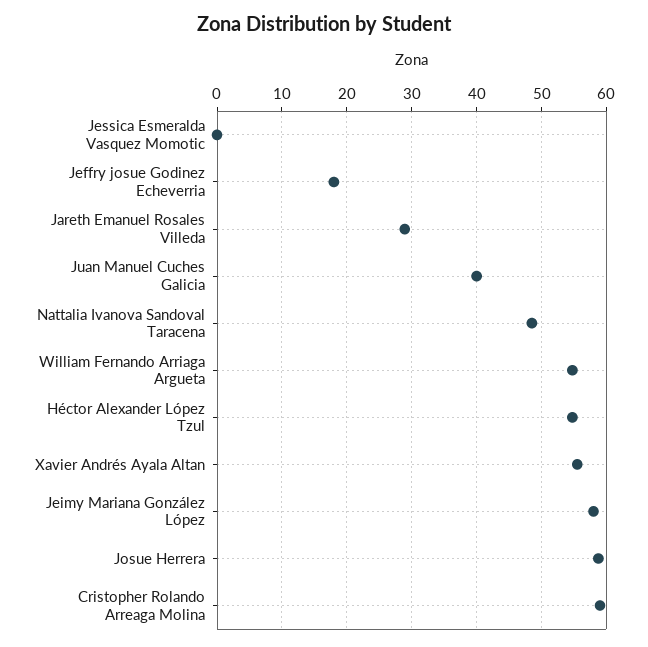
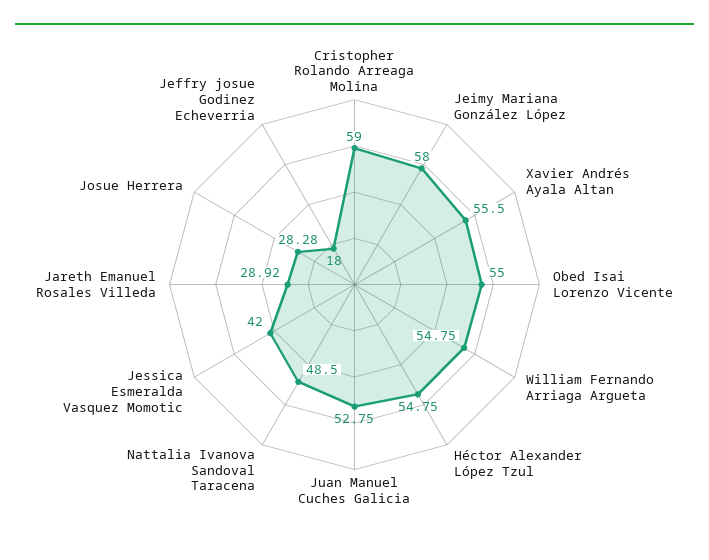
  {
-   "Jessica Esmeralda Vasquez Momotic": 0,
+   "Jessica Esmeralda Vasquez Momotic": 42,
    "Jeffry josue Godinez Echeverria": 18,
    "Jareth Emanuel Rosales Villeda": 28.92,
-   "Juan Manuel Cuches Galicia": 40,
+   "Juan Manuel Cuches Galicia": 52.75,
    "Nattalia Ivanova Sandoval Taracena": 48.5,
    "William Fernando Arriaga Argueta": 54.75,
    "Héctor Alexander López Tzul": 54.75,
    "Xavier Andrés Ayala Altan": 55.5,
    "Jeimy Mariana González López": 58,
-   "Josue Herrera": 59,
+   "Josue Herrera": 28.28,
-   "Cristopher Rolando Arreaga Molina": 59
+   "Cristopher Rolando Arreaga Molina": 59,
+   "Obed Isai Lorenzo Vicente": 55
  }

